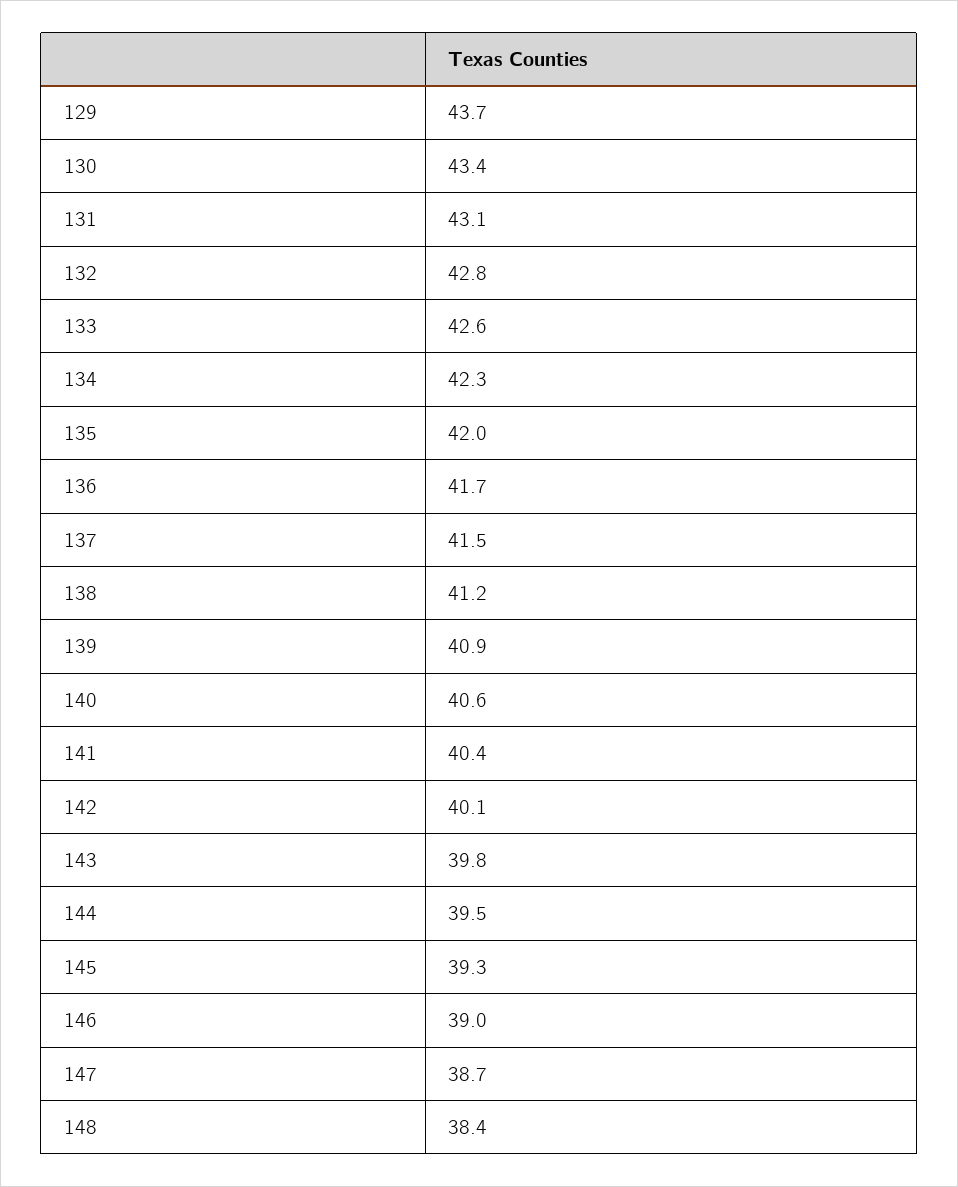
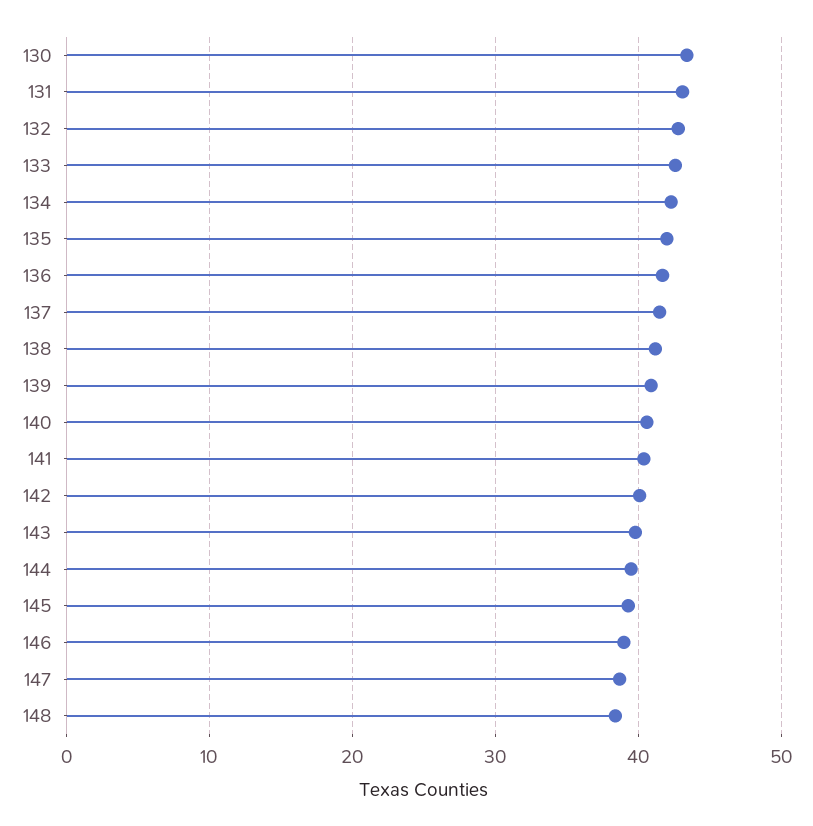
  {
-   "129": 43.7,
    "130": 43.4,
    "131": 43.1,
    "132": 42.8,
    "133": 42.6,
    "134": 42.3,
    "135": 42,
    "136": 41.7,
    "137": 41.5,
    "138": 41.2,
    "139": 40.9,
    "140": 40.6,
    "141": 40.4,
    "142": 40.1,
    "143": 39.8,
    "144": 39.5,
    "145": 39.3,
    "146": 39,
    "147": 38.7,
    "148": 38.4
  }

